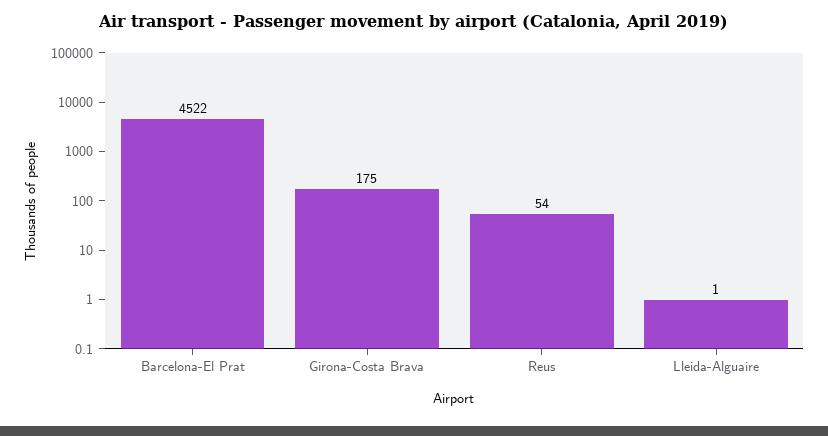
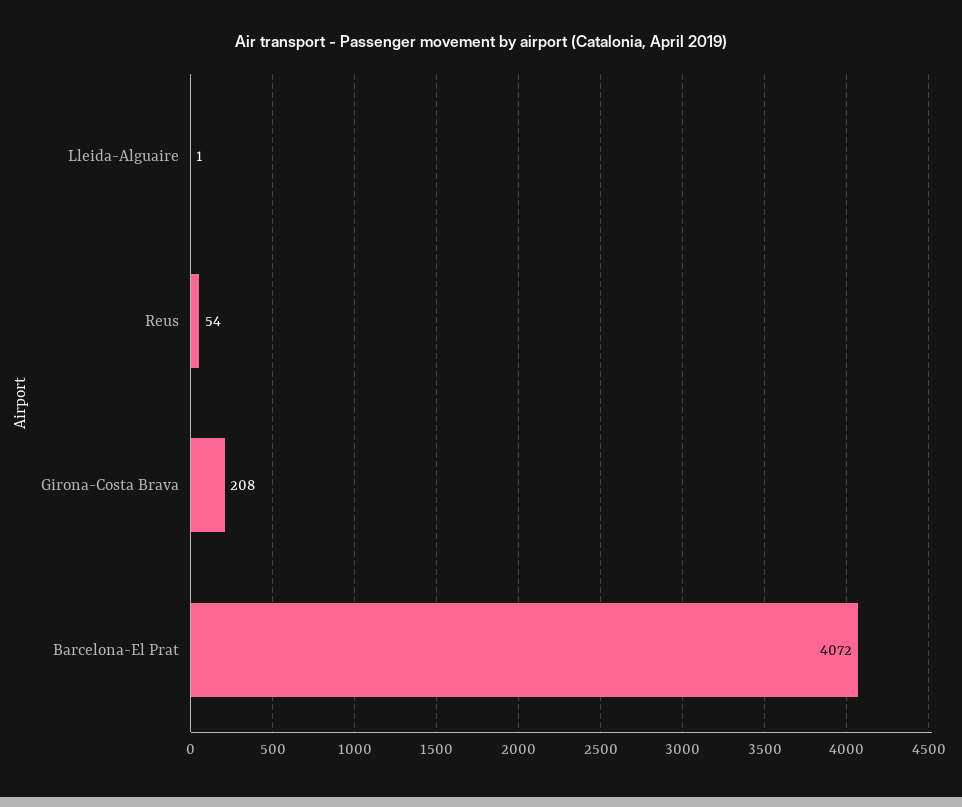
  {
-   "Barcelona-El Prat": 4522,
+   "Barcelona-El Prat": 4072,
-   "Girona-Costa Brava": 175,
+   "Girona-Costa Brava": 208,
    "Reus": 54,
    "Lleida-Alguaire": 1
  }

